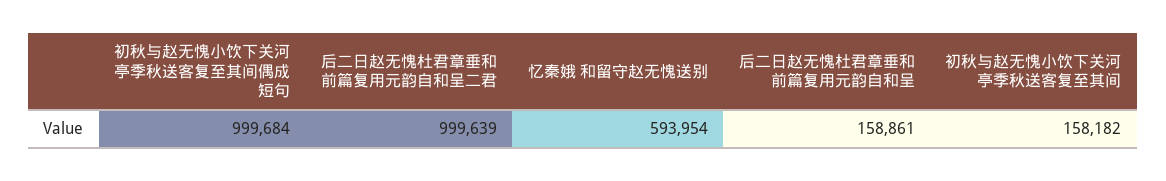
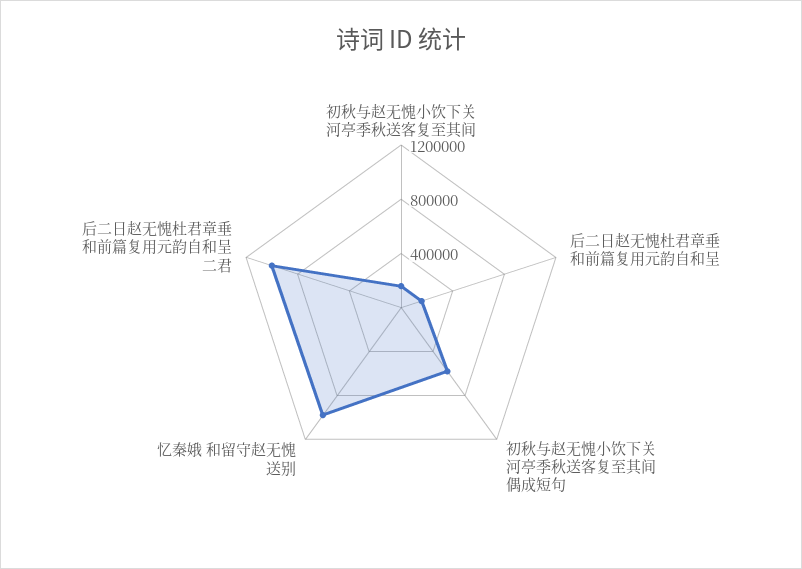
  {
-   "初秋与赵无愧小饮下关河亭季秋送客复至其间偶成短句": 999684,
+   "初秋与赵无愧小饮下关河亭季秋送客复至其间偶成短句": 600000,
    "后二日赵无愧杜君章垂和前篇复用元韵自和呈二君": 999639,
-   "忆秦娥 和留守赵无愧送别": 593954,
+   "忆秦娥 和留守赵无愧送别": 1000000,
    "后二日赵无愧杜君章垂和前篇复用元韵自和呈": 158861,
    "初秋与赵无愧小饮下关河亭季秋送客复至其间": 158182
  }

